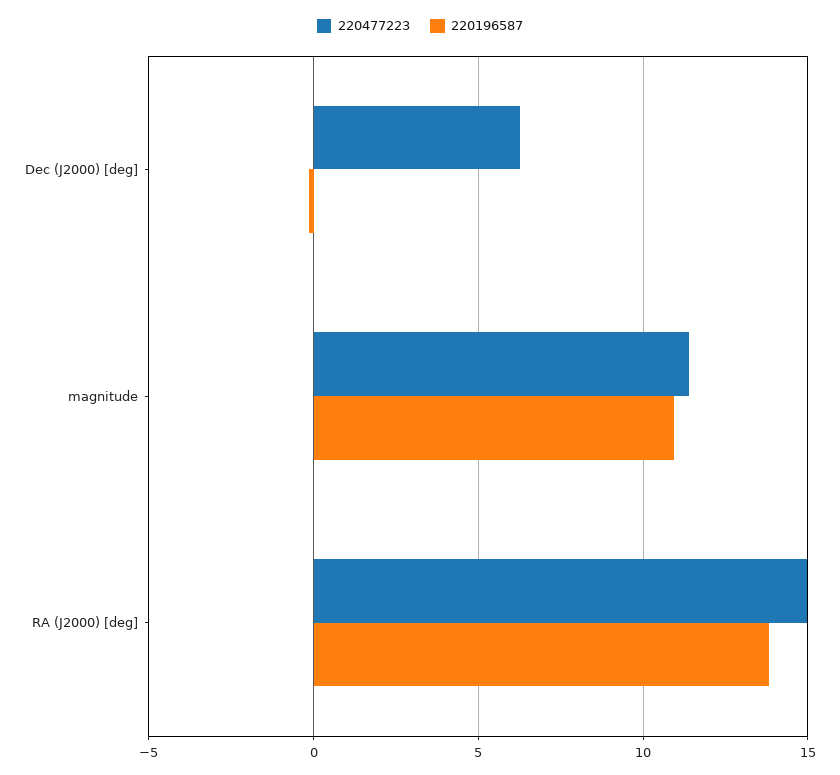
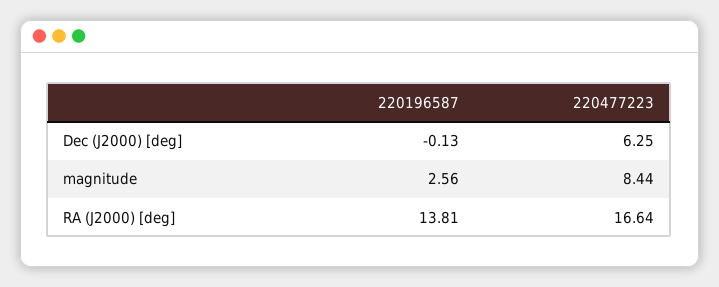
  {
    "220477223": {
      "Dec (J2000) [deg]": 6.25,
-     "magnitude": 11.5,
+     "magnitude": 8.44,
-     "RA (J2000) [deg]": 15
+     "RA (J2000) [deg]": 16.64
    },
    "220196587": {
      "Dec (J2000) [deg]": -0.13,
-     "magnitude": 11,
+     "magnitude": 2.56,
      "RA (J2000) [deg]": 13.81
    }
  }

